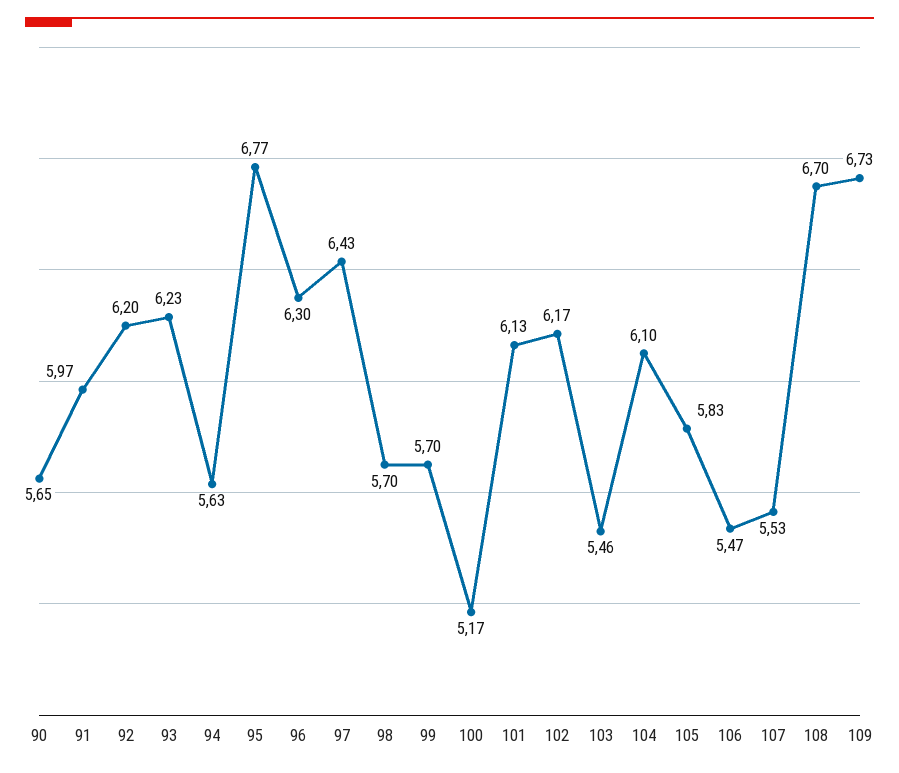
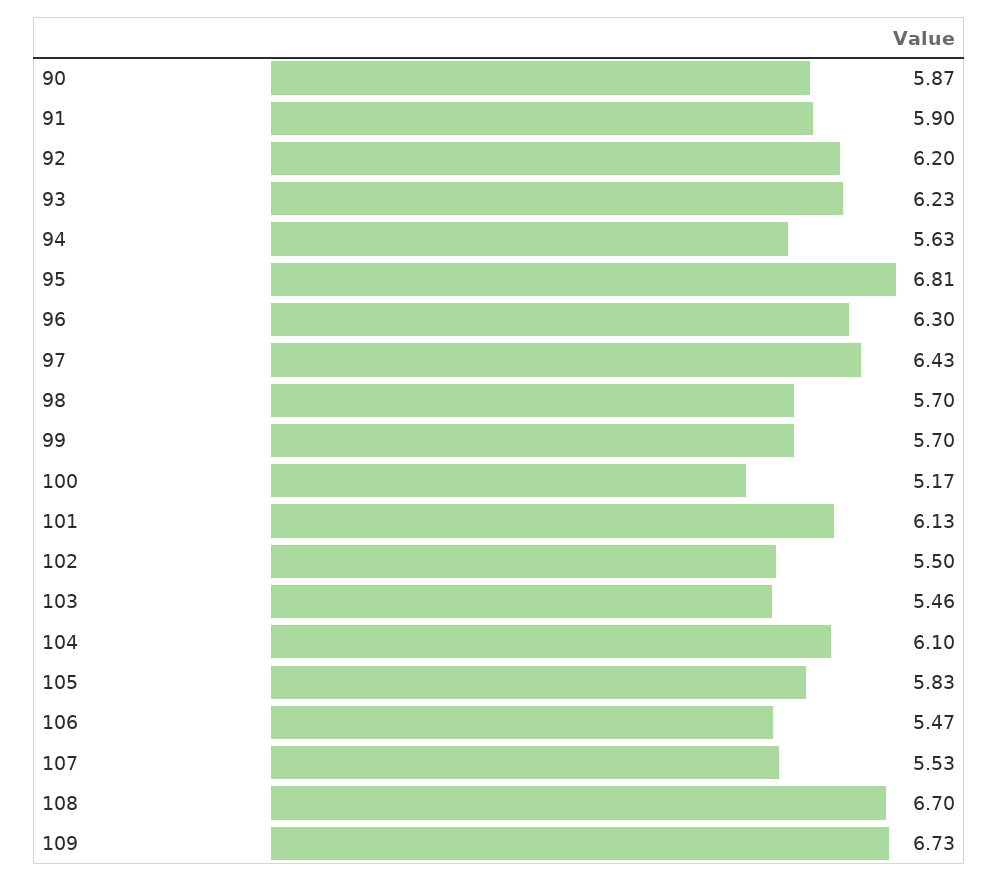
  {
-   "90": 5.65,
+   "90": 5.87,
-   "91": 5.97,
+   "91": 5.9,
    "92": 6.2,
    "93": 6.23,
    "94": 5.63,
-   "95": 6.77,
+   "95": 6.81,
    "96": 6.3,
    "97": 6.43,
    "98": 5.7,
    "99": 5.7,
    "100": 5.17,
    "101": 6.13,
-   "102": 6.17,
+   "102": 5.5,
    "103": 5.46,
    "104": 6.1,
    "105": 5.83,
    "106": 5.47,
    "107": 5.53,
    "108": 6.7,
    "109": 6.73
  }

